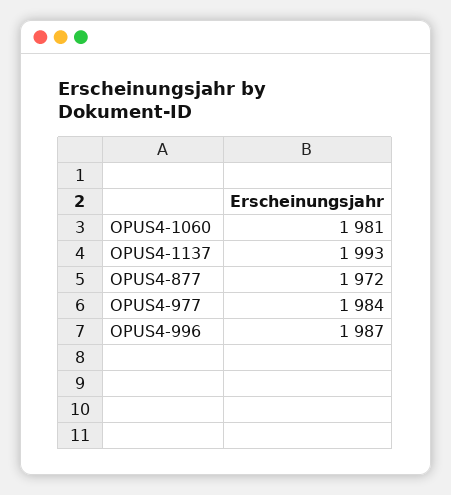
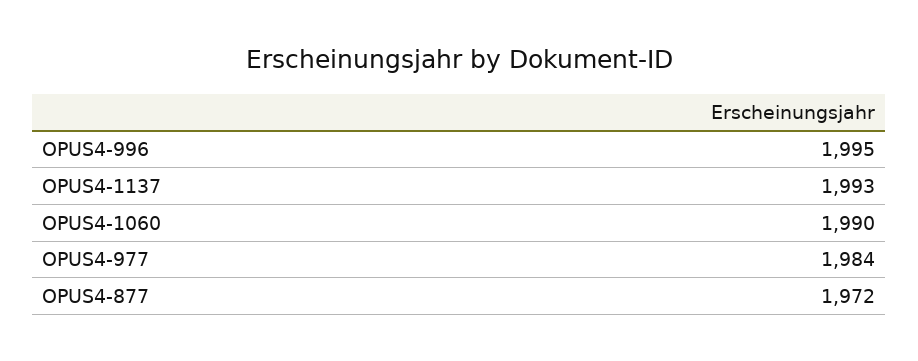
  {
-   "OPUS4-1060": 1981,
+   "OPUS4-1060": 1990,
    "OPUS4-1137": 1993,
    "OPUS4-877": 1972,
    "OPUS4-977": 1984,
-   "OPUS4-996": 1987
+   "OPUS4-996": 1995
  }

